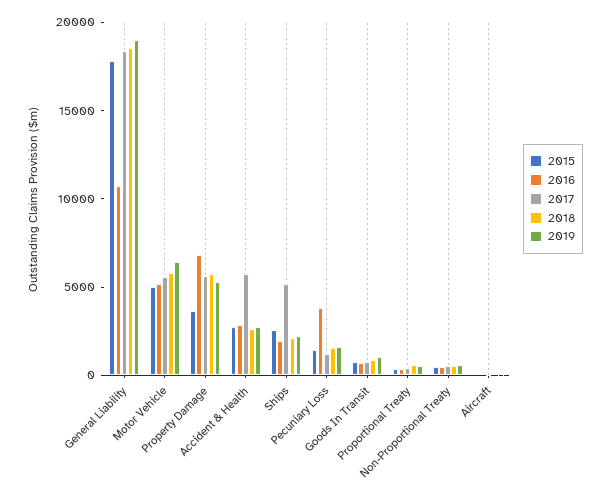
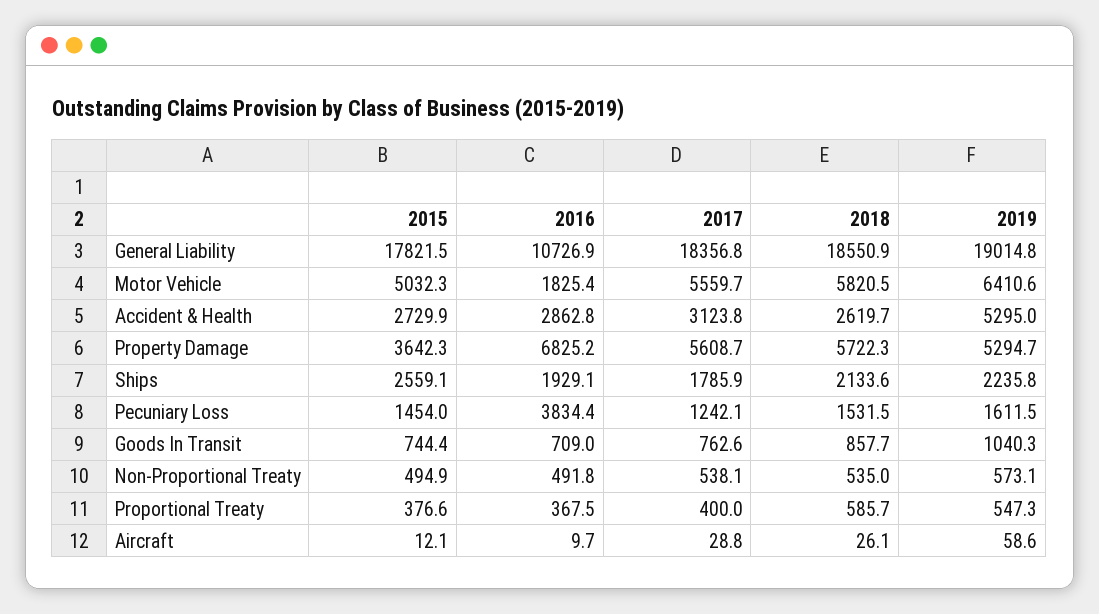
  {
    "2015": {
      "General Liability": 17821.5,
      "Motor Vehicle": 5032.3,
      "Property Damage": 3642.3,
      "Accident & Health": 2729.9,
      "Ships": 2559.1,
      "Pecuniary Loss": 1454,
      "Goods In Transit": 744.4,
      "Proportional Treaty": 376.6,
      "Non-Proportional Treaty": 494.9,
      "Aircraft": 12.1
    },
    "2016": {
      "General Liability": 10726.9,
-     "Motor Vehicle": 5000,
+     "Motor Vehicle": 1825.4,
      "Property Damage": 6825.2,
      "Accident & Health": 2862.8,
      "Ships": 1929.1,
      "Pecuniary Loss": 3834.4,
      "Goods In Transit": 709,
      "Proportional Treaty": 367.5,
      "Non-Proportional Treaty": 491.8,
      "Aircraft": 9.7
    },
    "2017": {
      "General Liability": 18356.8,
      "Motor Vehicle": 5559.7,
      "Property Damage": 5608.7,
-     "Accident & Health": 6000,
+     "Accident & Health": 3123.8,
-     "Ships": 5000,
+     "Ships": 1785.9,
      "Pecuniary Loss": 1242.1,
      "Goods In Transit": 762.6,
      "Proportional Treaty": 400,
      "Non-Proportional Treaty": 538.1,
      "Aircraft": 28.8
    },
    "2018": {
      "General Liability": 18550.9,
      "Motor Vehicle": 5820.5,
      "Property Damage": 5722.3,
      "Accident & Health": 2619.7,
      "Ships": 2133.6,
      "Pecuniary Loss": 1531.5,
      "Goods In Transit": 857.7,
      "Proportional Treaty": 585.7,
      "Non-Proportional Treaty": 535,
      "Aircraft": 26.1
    },
    "2019": {
      "General Liability": 19014.8,
      "Motor Vehicle": 6410.6,
      "Property Damage": 5294.7,
-     "Accident & Health": 3000,
+     "Accident & Health": 5295,
      "Ships": 2235.8,
      "Pecuniary Loss": 1611.5,
      "Goods In Transit": 1040.3,
      "Proportional Treaty": 547.3,
      "Non-Proportional Treaty": 573.1,
      "Aircraft": 58.6
    }
  }

